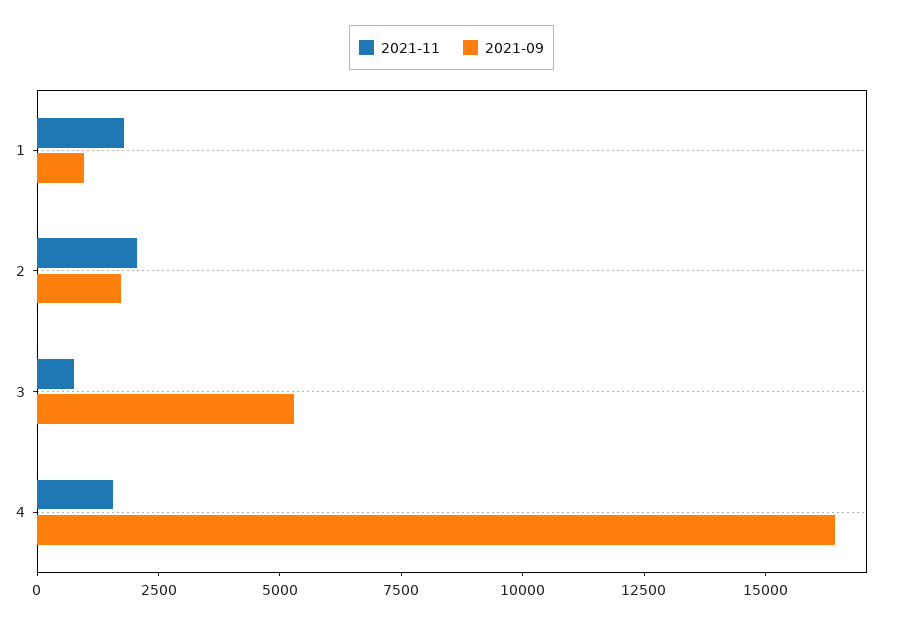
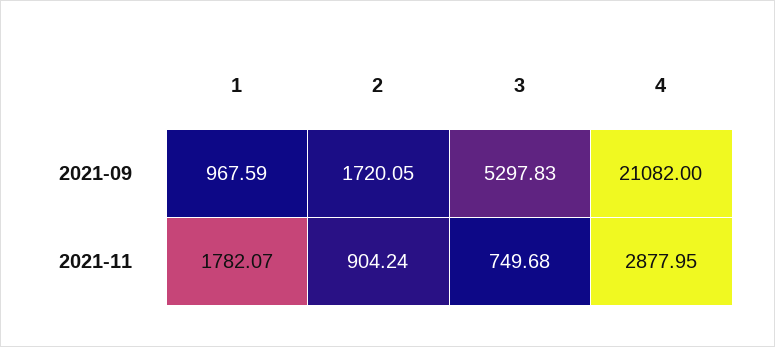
  {
    "2021-11": {
      "1": 1782.07,
-     "2": 2000,
+     "2": 904.24,
      "3": 749.68,
-     "4": 1500
+     "4": 2877.95
    },
    "2021-09": {
      "1": 967.59,
      "2": 1720.05,
      "3": 5297.83,
-     "4": 16500
+     "4": 21082
    }
  }

